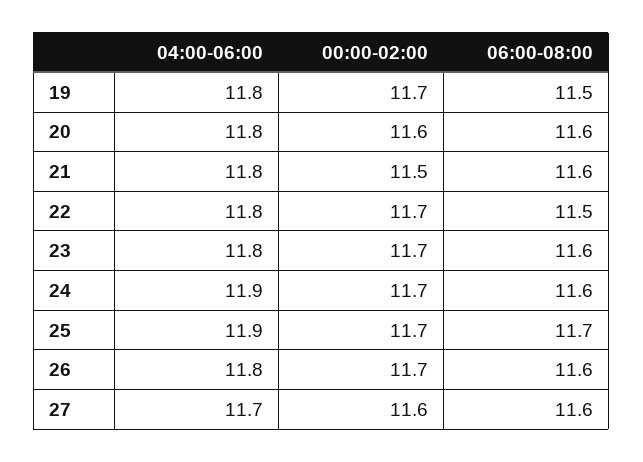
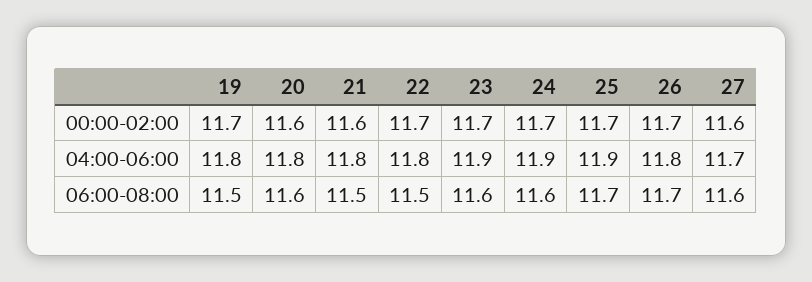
  {
    "04:00-06:00": {
      "19": 11.8,
      "20": 11.8,
      "21": 11.8,
      "22": 11.8,
-     "23": 11.8,
+     "23": 11.9,
      "24": 11.9,
      "25": 11.9,
      "26": 11.8,
      "27": 11.7
    },
    "00:00-02:00": {
      "19": 11.7,
      "20": 11.6,
-     "21": 11.5,
+     "21": 11.6,
      "22": 11.7,
      "23": 11.7,
      "24": 11.7,
      "25": 11.7,
      "26": 11.7,
      "27": 11.6
    },
    "06:00-08:00": {
      "19": 11.5,
      "20": 11.6,
-     "21": 11.6,
+     "21": 11.5,
      "22": 11.5,
      "23": 11.6,
      "24": 11.6,
      "25": 11.7,
-     "26": 11.6,
+     "26": 11.7,
      "27": 11.6
    }
  }

